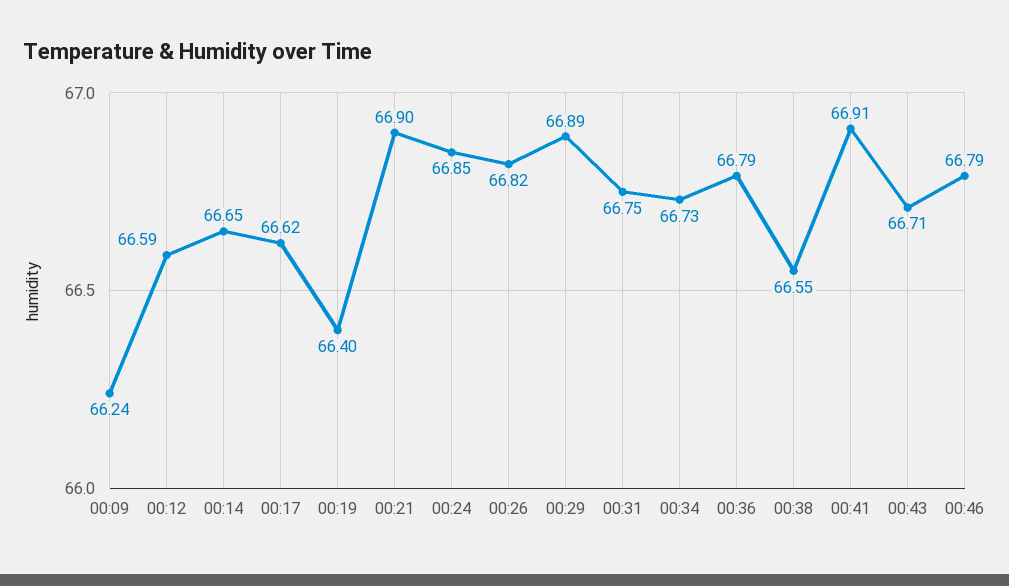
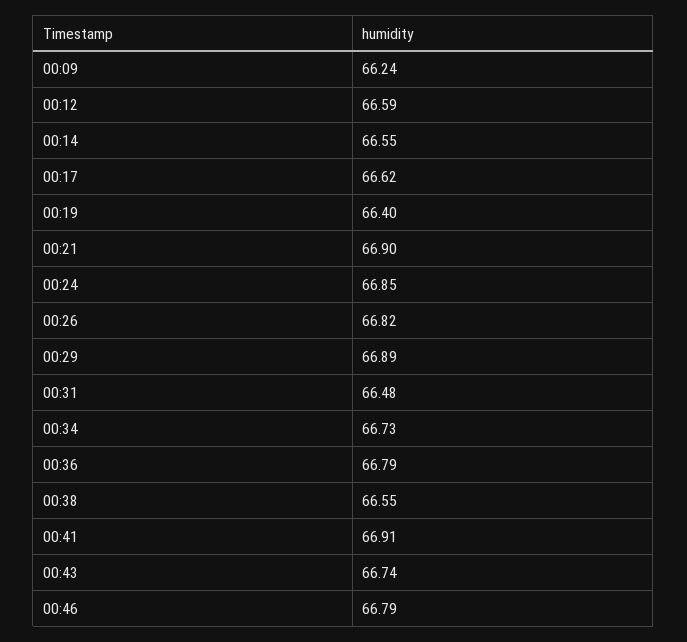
  {
    "00:09": 66.24,
    "00:12": 66.59,
-   "00:14": 66.65,
+   "00:14": 66.55,
    "00:17": 66.62,
    "00:19": 66.4,
    "00:21": 66.9,
    "00:24": 66.85,
    "00:26": 66.82,
    "00:29": 66.89,
-   "00:31": 66.75,
+   "00:31": 66.48,
    "00:34": 66.73,
    "00:36": 66.79,
    "00:38": 66.55,
    "00:41": 66.91,
-   "00:43": 66.71,
+   "00:43": 66.74,
    "00:46": 66.79
  }

